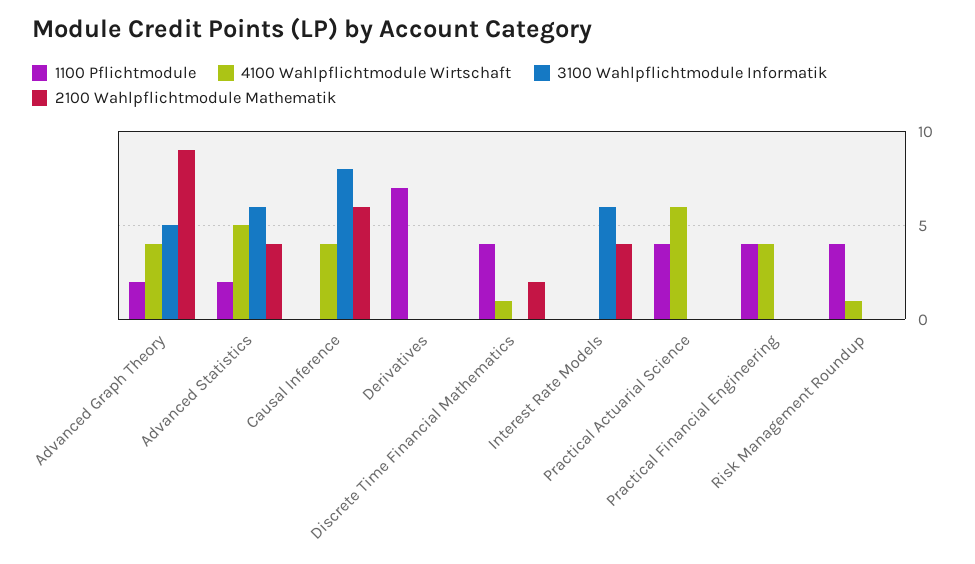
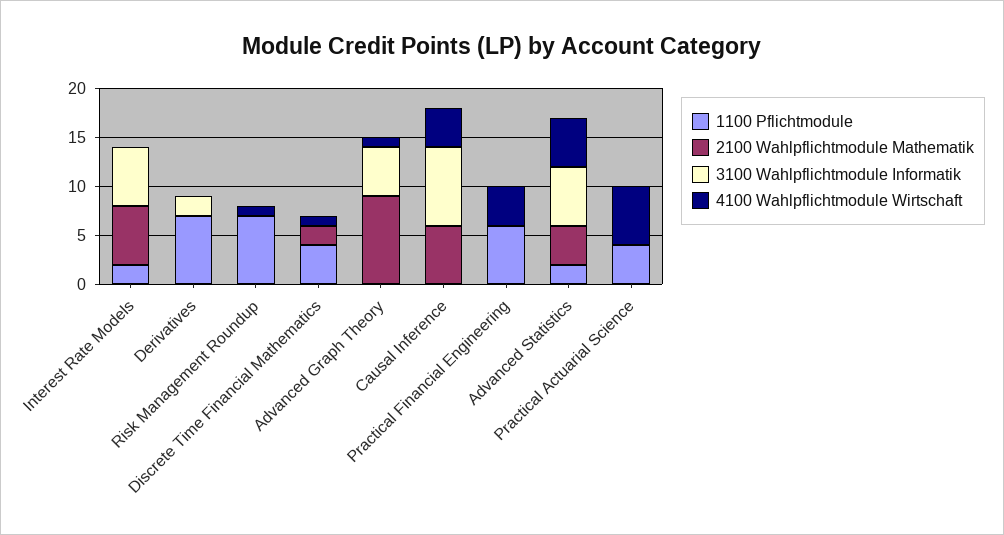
  {
    "1100 Pflichtmodule": {
-     "Advanced Graph Theory": 2,
+     "Advanced Graph Theory": 0,
      "Advanced Statistics": 2,
      "Causal Inference": 0,
      "Derivatives": 7,
      "Discrete Time Financial Mathematics": 4,
-     "Interest Rate Models": 0,
+     "Interest Rate Models": 2,
      "Practical Actuarial Science": 4,
-     "Practical Financial Engineering": 4,
+     "Practical Financial Engineering": 6,
-     "Risk Management Roundup": 4
+     "Risk Management Roundup": 7
    },
    "4100 Wahlpflichtmodule Wirtschaft": {
-     "Advanced Graph Theory": 4,
+     "Advanced Graph Theory": 1,
      "Advanced Statistics": 5,
      "Causal Inference": 4,
      "Derivatives": 0,
      "Discrete Time Financial Mathematics": 1,
      "Interest Rate Models": 0,
      "Practical Actuarial Science": 6,
      "Practical Financial Engineering": 4,
      "Risk Management Roundup": 1
    },
    "3100 Wahlpflichtmodule Informatik": {
      "Advanced Graph Theory": 5,
      "Advanced Statistics": 6,
      "Causal Inference": 8,
-     "Derivatives": 0,
+     "Derivatives": 2,
      "Discrete Time Financial Mathematics": 0,
      "Interest Rate Models": 6,
      "Practical Actuarial Science": 0,
      "Practical Financial Engineering": 0,
      "Risk Management Roundup": 0
    },
    "2100 Wahlpflichtmodule Mathematik": {
      "Advanced Graph Theory": 9,
      "Advanced Statistics": 4,
      "Causal Inference": 6,
      "Derivatives": 0,
      "Discrete Time Financial Mathematics": 2,
-     "Interest Rate Models": 4,
+     "Interest Rate Models": 6,
      "Practical Actuarial Science": 0,
      "Practical Financial Engineering": 0,
      "Risk Management Roundup": 0
    }
  }

